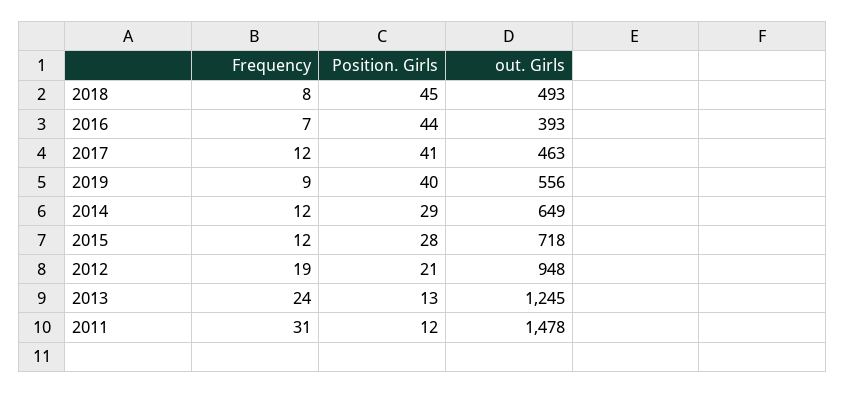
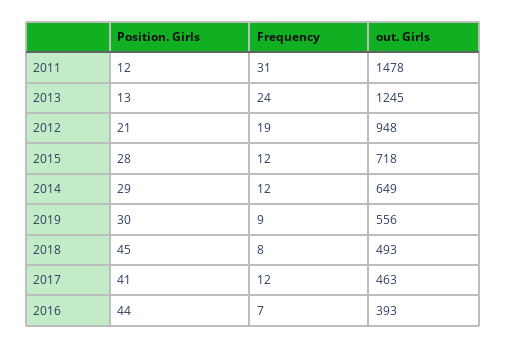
  {
    "Frequency": {
      "2018": 8,
      "2016": 7,
      "2017": 12,
      "2019": 9,
      "2014": 12,
      "2015": 12,
      "2012": 19,
      "2013": 24,
      "2011": 31
    },
    "Position. Girls": {
      "2018": 45,
      "2016": 44,
      "2017": 41,
-     "2019": 40,
+     "2019": 30,
      "2014": 29,
      "2015": 28,
      "2012": 21,
      "2013": 13,
      "2011": 12
    },
    "out. Girls": {
      "2018": 493,
      "2016": 393,
      "2017": 463,
      "2019": 556,
      "2014": 649,
      "2015": 718,
      "2012": 948,
      "2013": 1245,
      "2011": 1478
    }
  }

